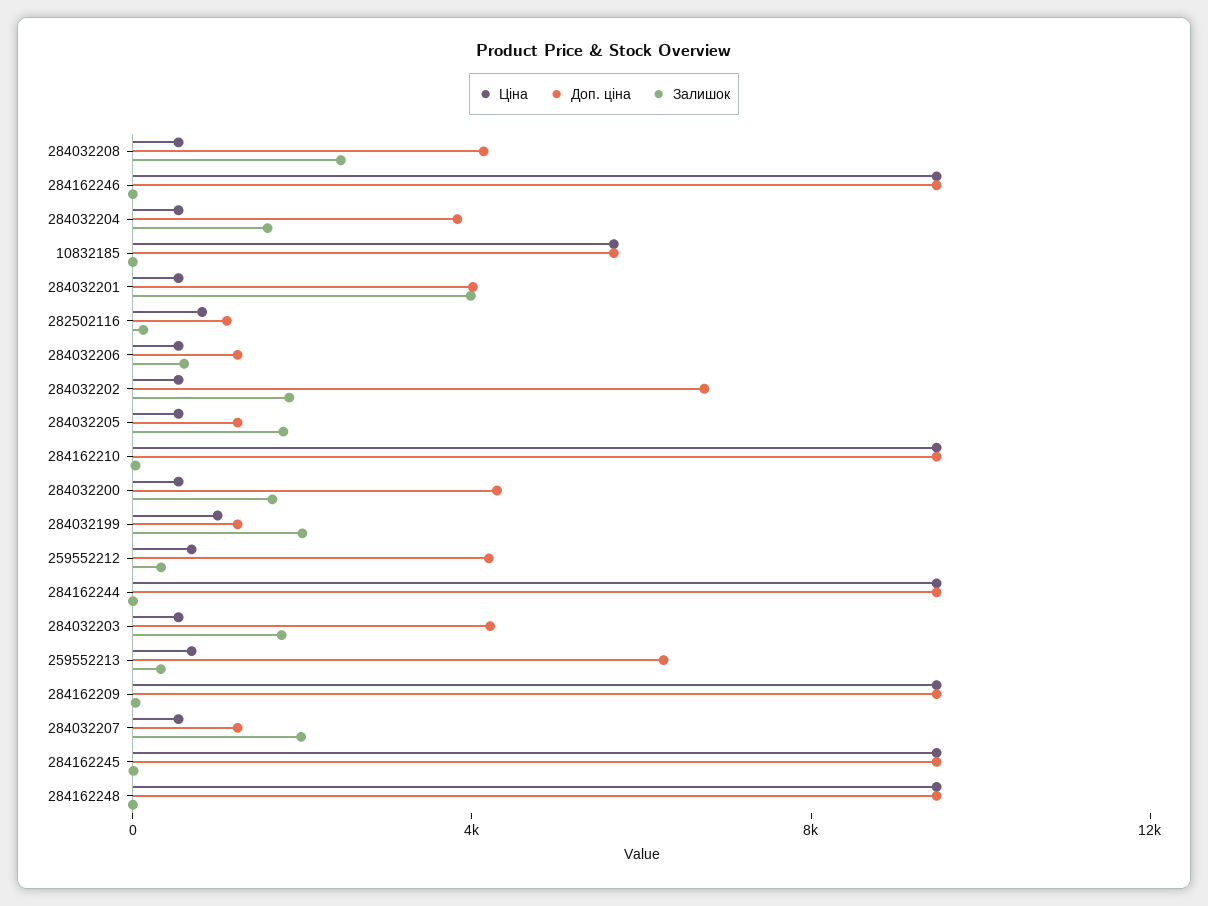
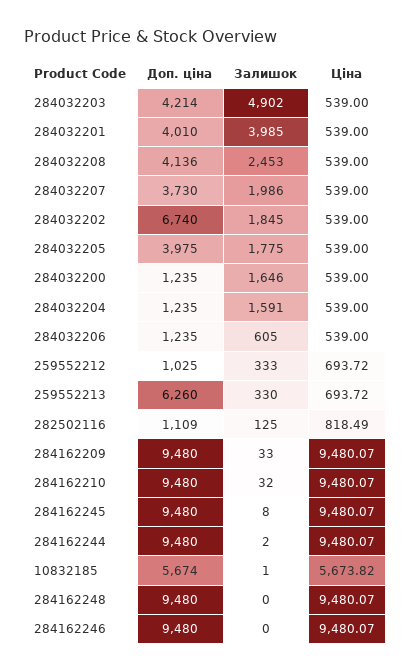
  {
    "Ціна": {
      "284032208": 539,
      "284162246": 9480.07,
      "284032204": 539,
      "10832185": 5673.82,
      "284032201": 539,
      "282502116": 818.49,
      "284032206": 539,
      "284032202": 539,
      "284032205": 539,
      "284162210": 9480.07,
      "284032200": 539,
-     "284032199": 1000,
      "259552212": 693.72,
      "284162244": 9480.07,
      "284032203": 539,
      "259552213": 693.72,
      "284162209": 9480.07,
      "284032207": 539,
      "284162245": 9480.07,
      "284162248": 9480.07
    },
    "Доп. ціна": {
      "284032208": 4136,
      "284162246": 9480,
-     "284032204": 4000,
+     "284032204": 1235,
      "10832185": 5674,
      "284032201": 4010,
      "282502116": 1109,
      "284032206": 1235,
      "284032202": 6740,
-     "284032205": 1000,
+     "284032205": 3975,
      "284162210": 9480,
-     "284032200": 4000,
+     "284032200": 1235,
-     "284032199": 1000,
-     "259552212": 4000,
+     "259552212": 1025,
      "284162244": 9480,
      "284032203": 4214,
      "259552213": 6260,
      "284162209": 9480,
-     "284032207": 1000,
+     "284032207": 3730,
      "284162245": 9480,
      "284162248": 9480
    },
    "Залишок": {
      "284032208": 2453,
      "284162246": 0,
      "284032204": 1591,
      "10832185": 1,
      "284032201": 3985,
      "282502116": 125,
      "284032206": 605,
      "284032202": 1845,
      "284032205": 1775,
      "284162210": 32,
      "284032200": 1646,
-     "284032199": 2000,
      "259552212": 333,
      "284162244": 2,
-     "284032203": 2000,
+     "284032203": 4902,
      "259552213": 330,
      "284162209": 33,
      "284032207": 1986,
      "284162245": 8,
      "284162248": 0
    }
  }

